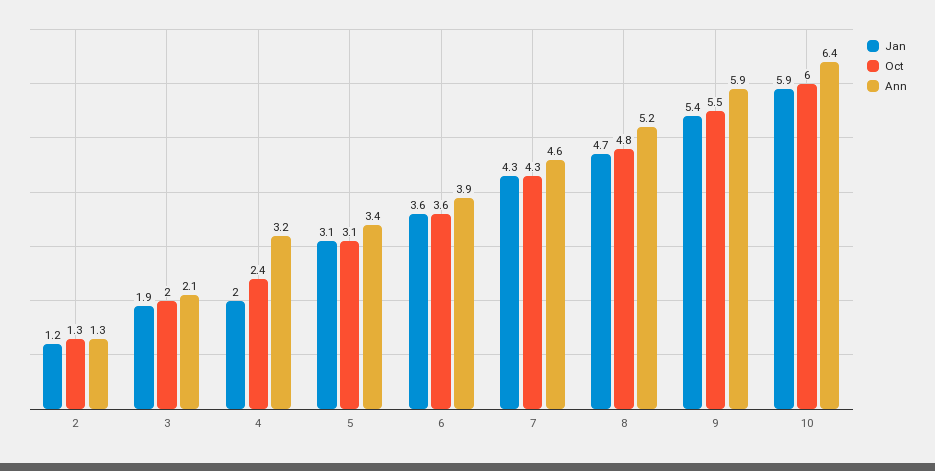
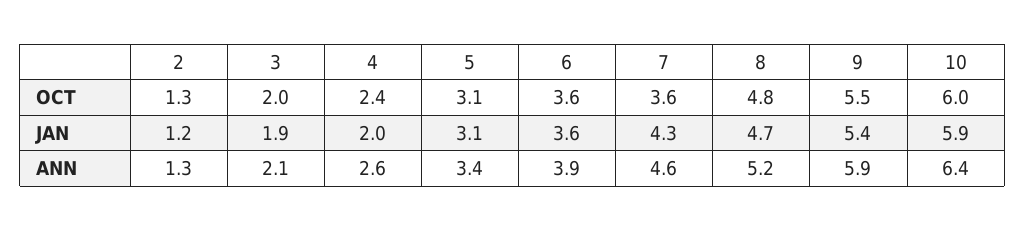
  {
    "Jan": {
      "2": 1.2,
      "3": 1.9,
      "4": 2,
      "5": 3.1,
      "6": 3.6,
      "7": 4.3,
      "8": 4.7,
      "9": 5.4,
      "10": 5.9
    },
    "Oct": {
      "2": 1.3,
      "3": 2,
      "4": 2.4,
      "5": 3.1,
      "6": 3.6,
-     "7": 4.3,
+     "7": 3.6,
      "8": 4.8,
      "9": 5.5,
      "10": 6
    },
    "Ann": {
      "2": 1.3,
      "3": 2.1,
-     "4": 3.2,
+     "4": 2.6,
      "5": 3.4,
      "6": 3.9,
      "7": 4.6,
      "8": 5.2,
      "9": 5.9,
      "10": 6.4
    }
  }

